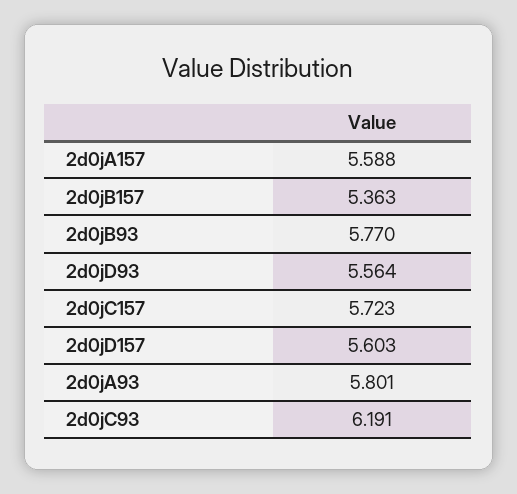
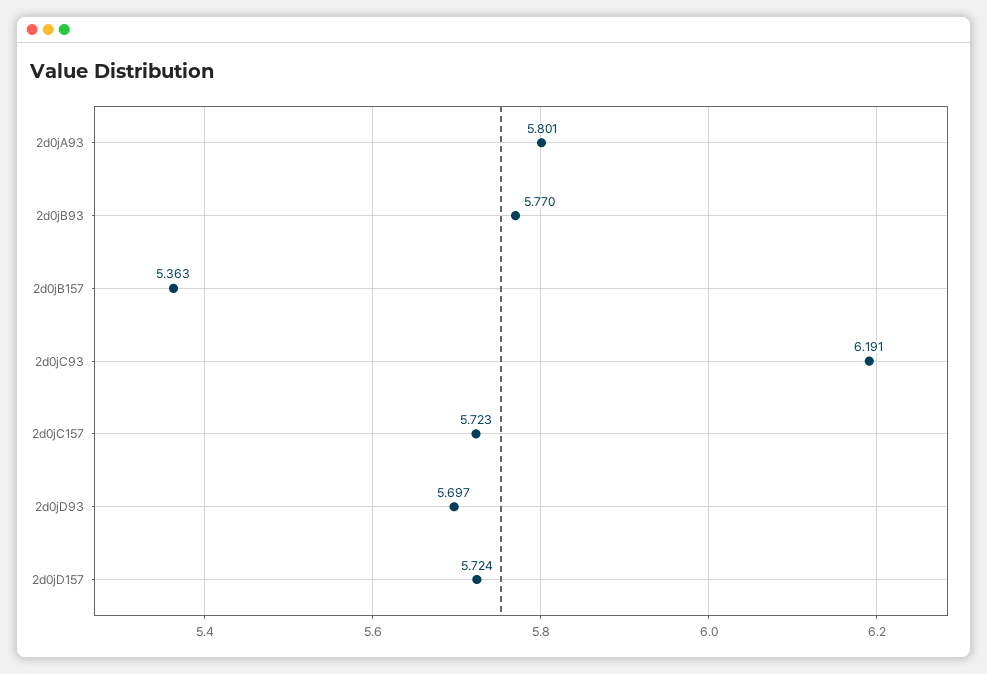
  {
-   "2d0jA157": 5.588,
    "2d0jB157": 5.363,
    "2d0jB93": 5.77,
-   "2d0jD93": 5.564,
+   "2d0jD93": 5.697,
    "2d0jC157": 5.723,
-   "2d0jD157": 5.603,
+   "2d0jD157": 5.724,
    "2d0jA93": 5.801,
    "2d0jC93": 6.191
  }

